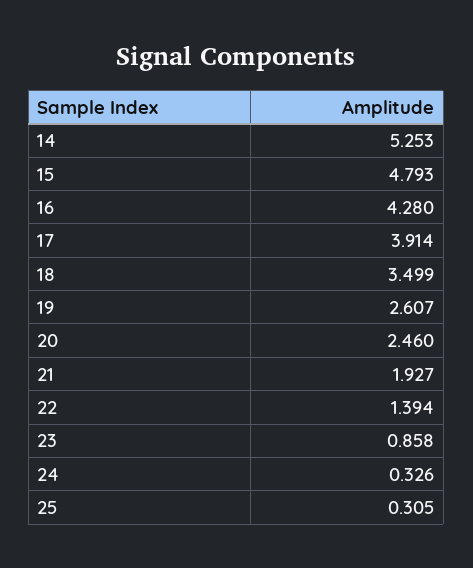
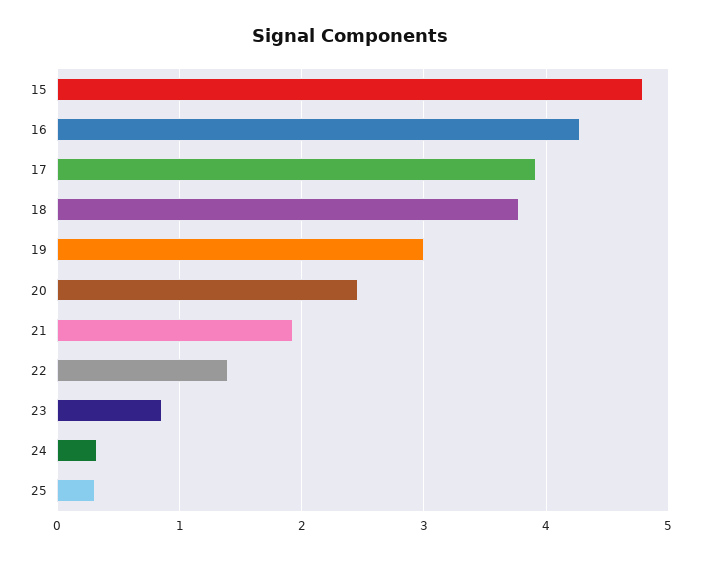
  {
-   "14": 5.253,
    "15": 4.793,
    "16": 4.28,
    "17": 3.914,
-   "18": 3.499,
+   "18": 3.8,
-   "19": 2.607,
+   "19": 3,
    "20": 2.46,
    "21": 1.927,
    "22": 1.394,
    "23": 0.858,
    "24": 0.326,
    "25": 0.305
  }

